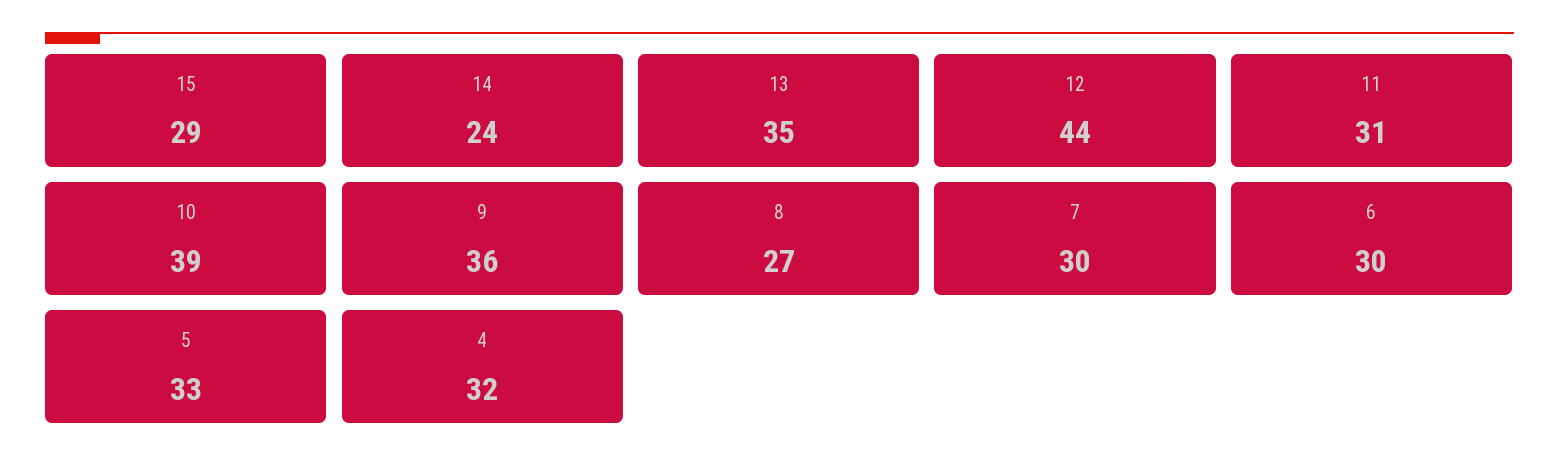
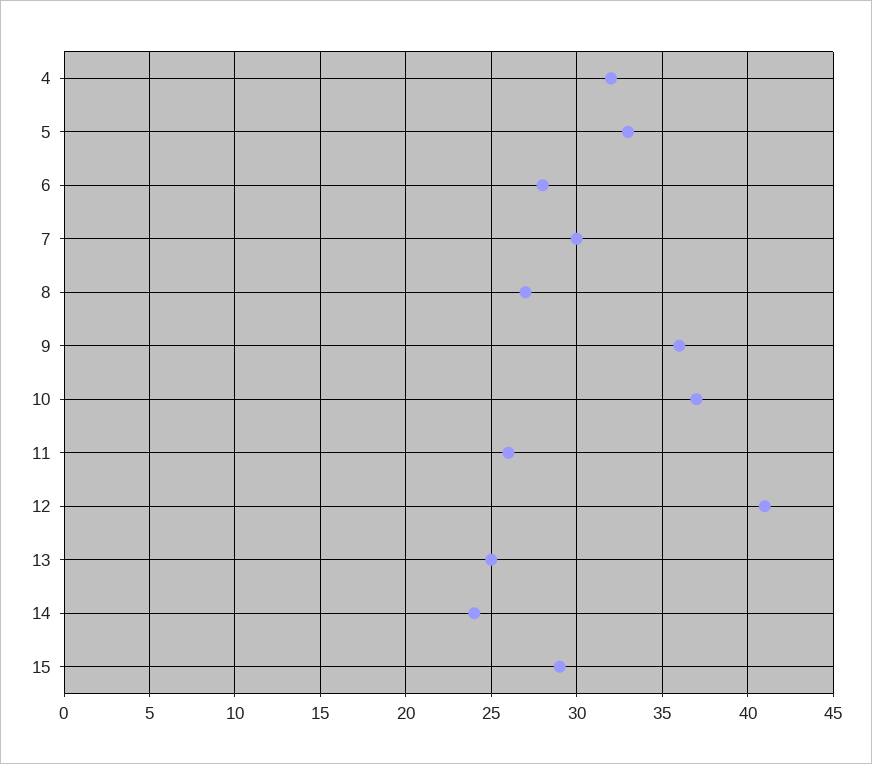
  {
    "15": 29,
    "14": 24,
-   "13": 35,
+   "13": 25,
-   "12": 44,
+   "12": 41,
-   "11": 31,
+   "11": 26,
-   "10": 39,
+   "10": 37,
    "9": 36,
    "8": 27,
    "7": 30,
-   "6": 30,
+   "6": 28,
    "5": 33,
    "4": 32
  }

